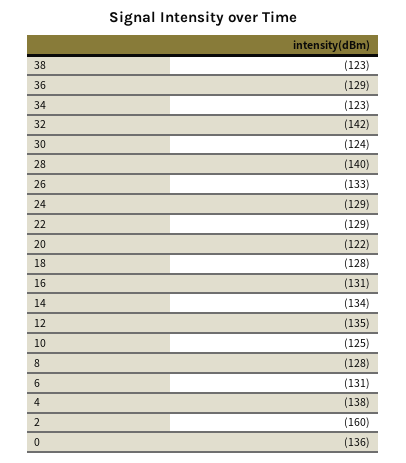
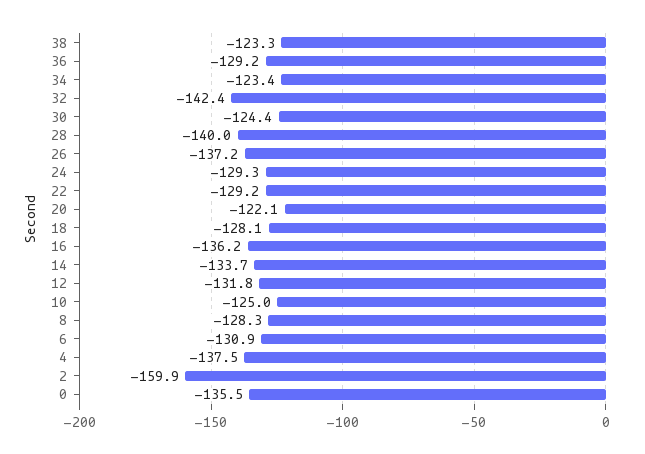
  {
    "38": -123.3,
    "36": -129.2,
    "34": -123.4,
    "32": -142.4,
    "30": -124.4,
    "28": -140,
-   "26": -133,
+   "26": -137.2,
    "24": -129.3,
    "22": -129.2,
    "20": -122.1,
    "18": -128.1,
-   "16": -131,
+   "16": -136.2,
    "14": -133.7,
-   "12": -135,
+   "12": -131.8,
    "10": -125,
    "8": -128.3,
    "6": -130.9,
    "4": -137.5,
    "2": -159.9,
    "0": -135.5
  }

